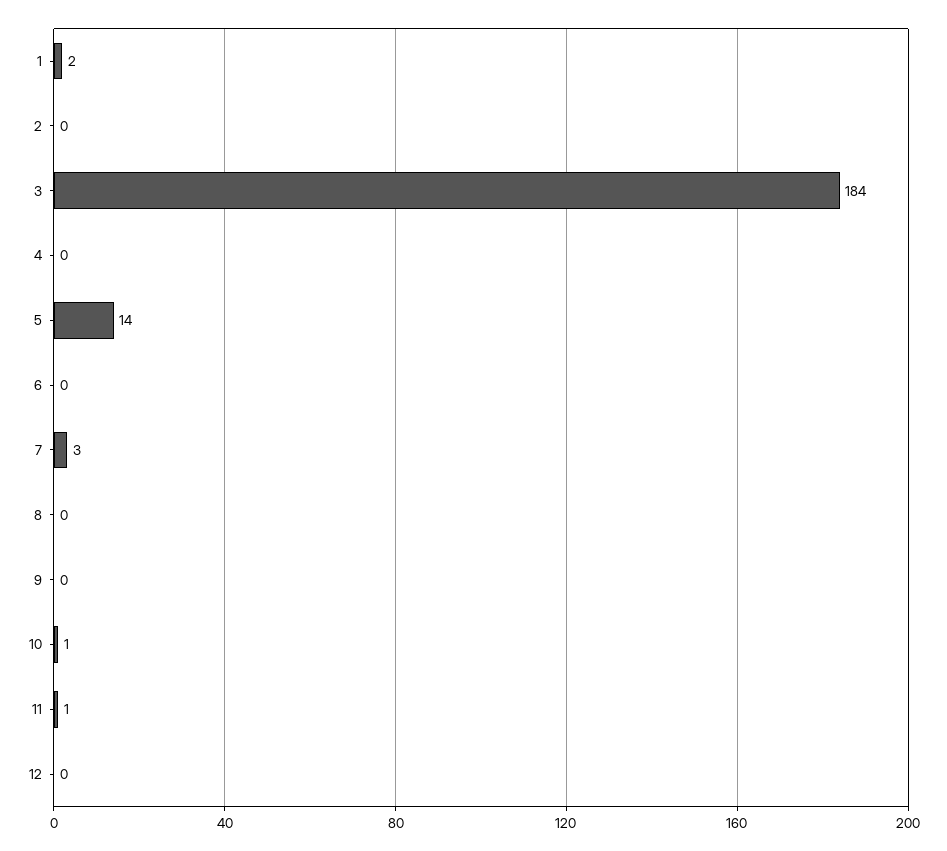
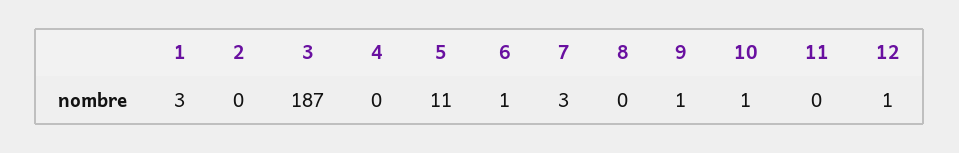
  {
-   "1": 2,
+   "1": 3,
    "2": 0,
-   "3": 184,
+   "3": 187,
    "4": 0,
-   "5": 14,
+   "5": 11,
-   "6": 0,
+   "6": 1,
    "7": 3,
    "8": 0,
-   "9": 0,
+   "9": 1,
    "10": 1,
-   "11": 1,
+   "11": 0,
-   "12": 0
+   "12": 1
  }

